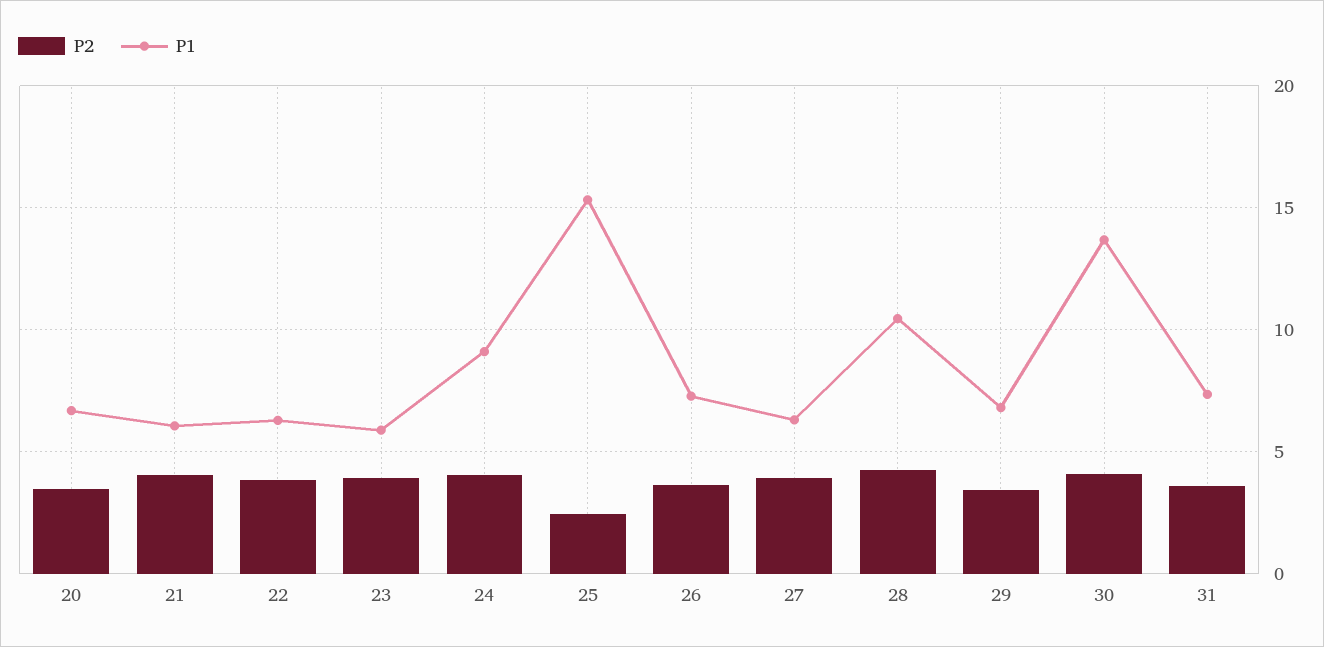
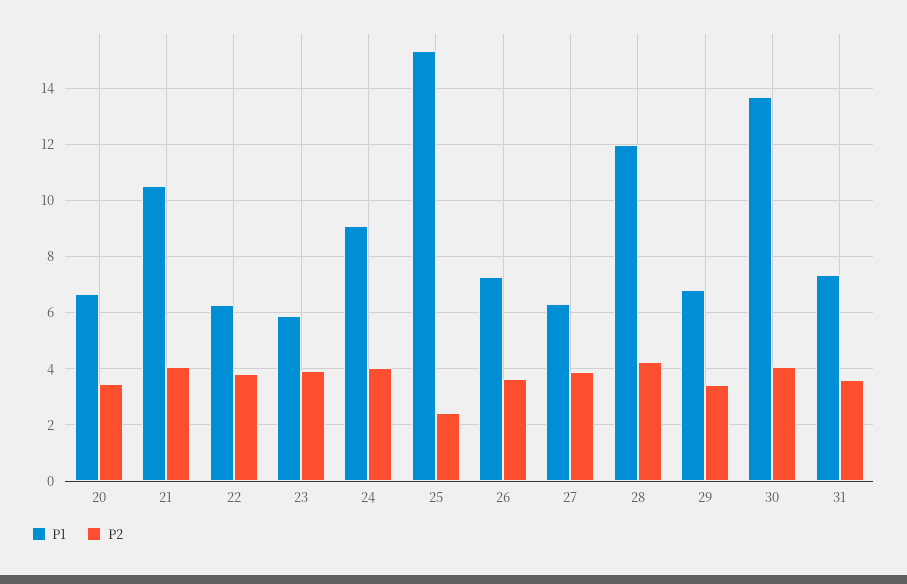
  {
    "P2": {
      "20": 3.5,
      "21": 4,
      "22": 3.75,
      "23": 4,
      "24": 4,
      "25": 2.5,
      "26": 3.75,
      "27": 4,
      "28": 4.25,
      "29": 3.5,
      "30": 4,
      "31": 3.5
    },
    "P1": {
      "20": 6.75,
-     "21": 6,
+     "21": 10.5,
      "22": 6.25,
      "23": 6,
      "24": 9,
      "25": 15.25,
      "26": 7.25,
      "27": 6.25,
-     "28": 10.5,
+     "28": 12,
      "29": 6.75,
      "30": 13.75,
      "31": 7.25
    }
  }

